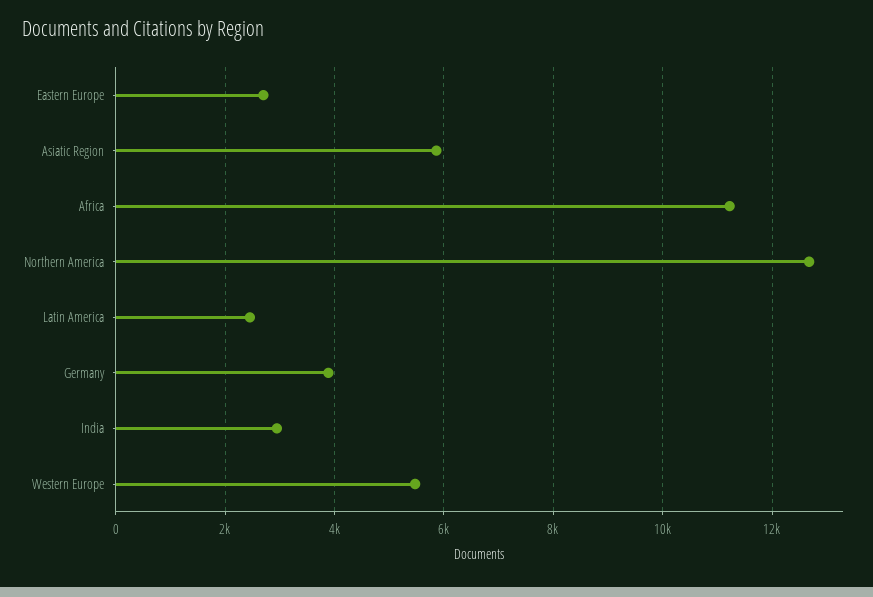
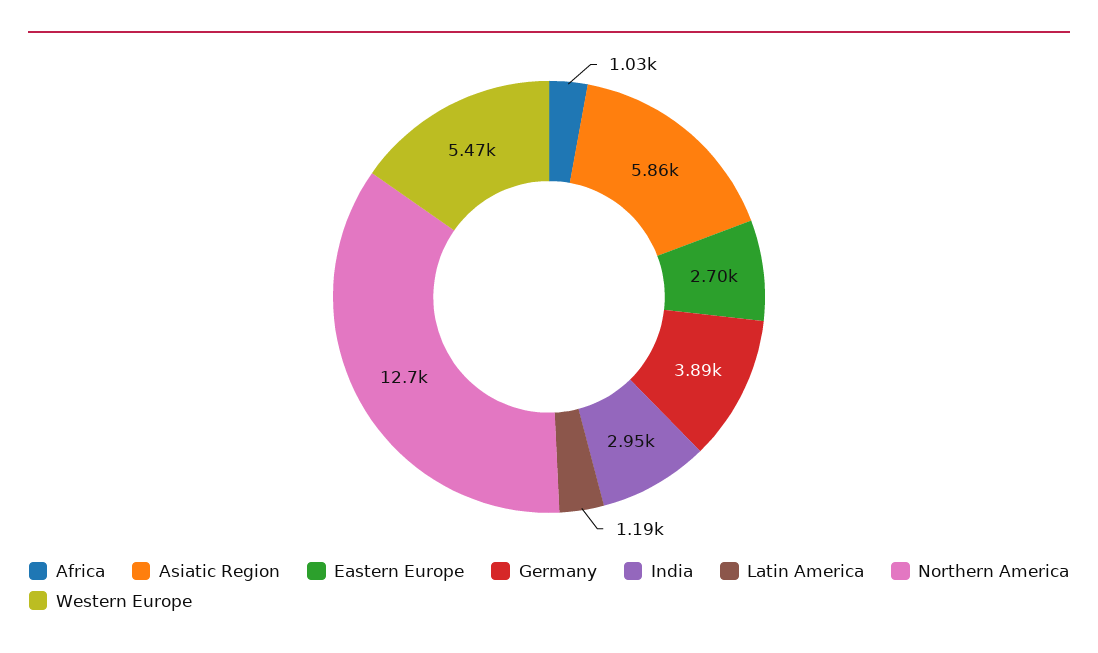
  {
    "Eastern Europe": 2700,
    "Asiatic Region": 5860,
-   "Africa": 11200,
+   "Africa": 1030,
    "Northern America": 12700,
-   "Latin America": 2400,
+   "Latin America": 1190,
    "Germany": 3890,
    "India": 2950,
    "Western Europe": 5470
  }

